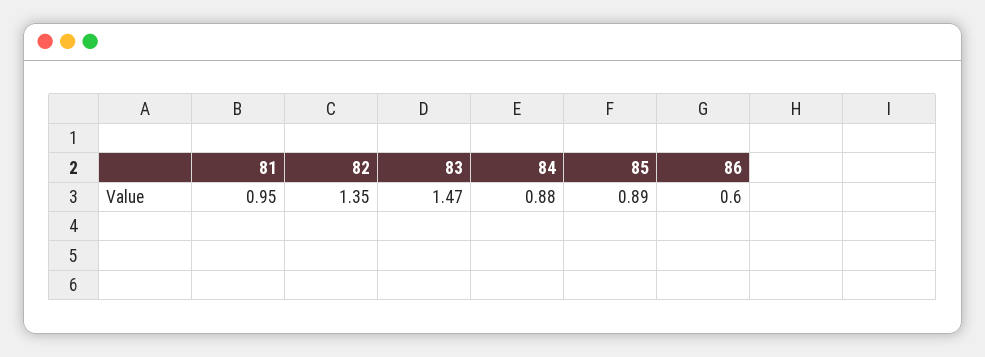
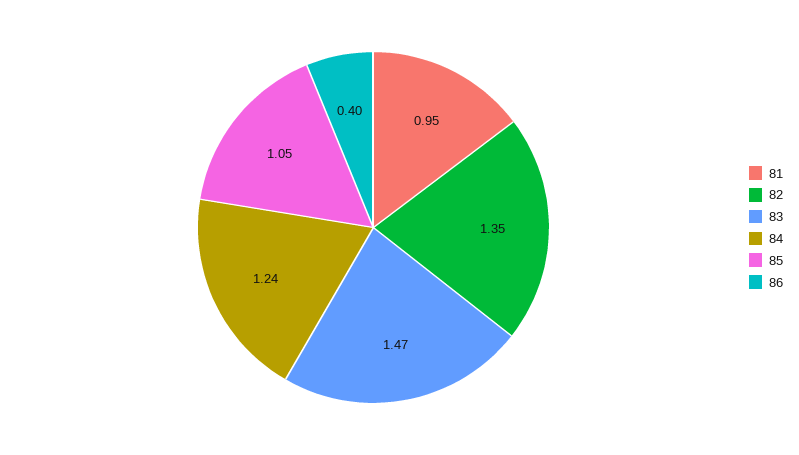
  {
    "81": 0.95,
    "82": 1.35,
    "83": 1.47,
-   "84": 0.88,
+   "84": 1.24,
-   "85": 0.89,
+   "85": 1.05,
-   "86": 0.6
+   "86": 0.4
  }

